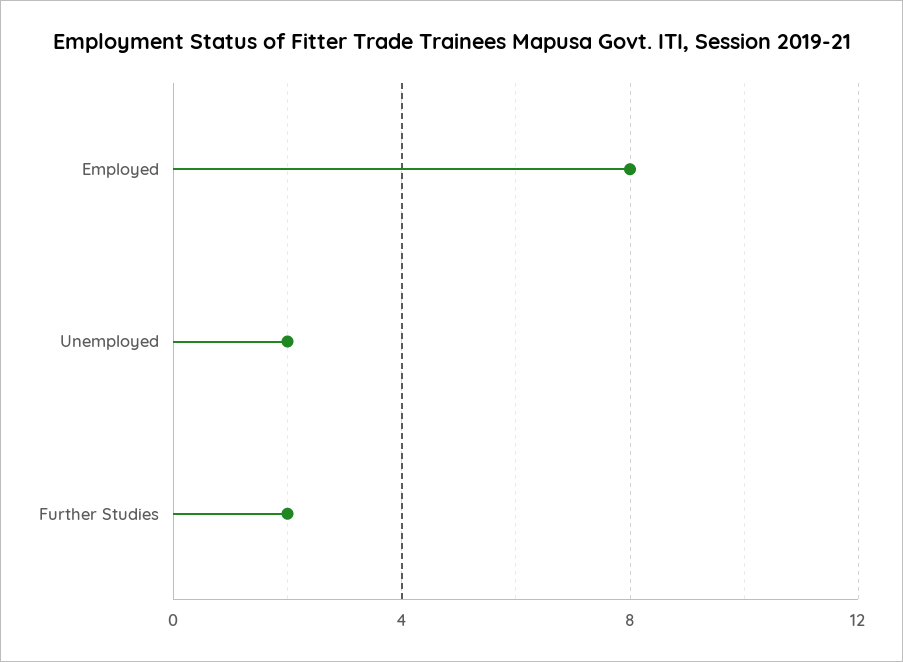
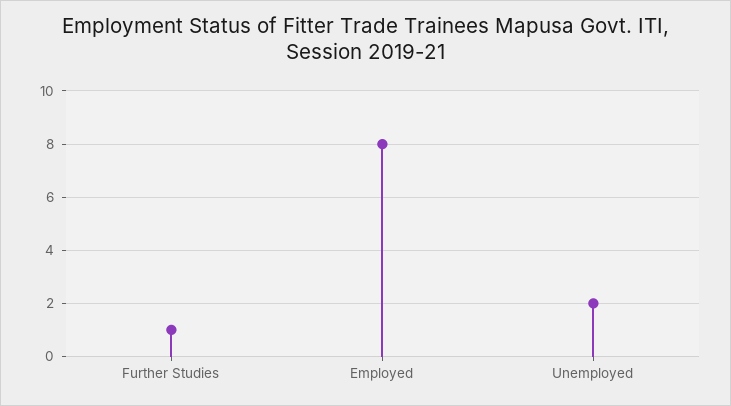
  {
    "Employed": 8,
    "Unemployed": 2,
-   "Further Studies": 2
+   "Further Studies": 1
  }

